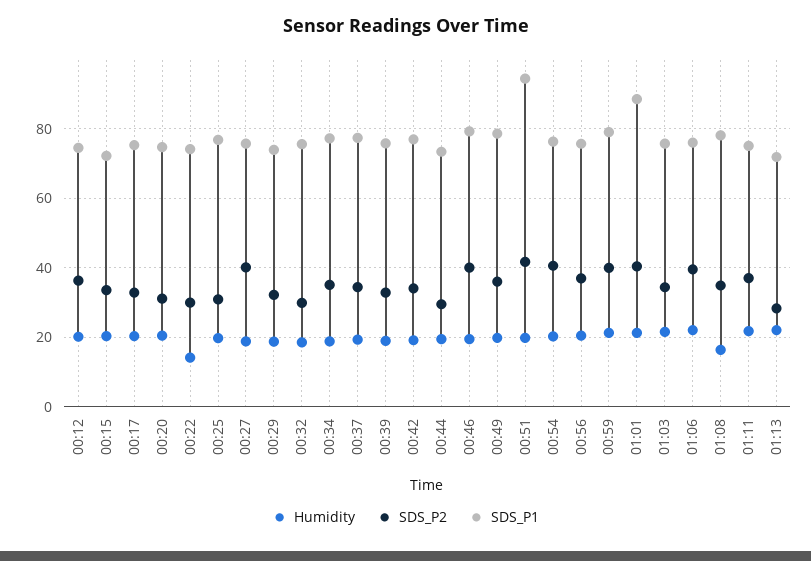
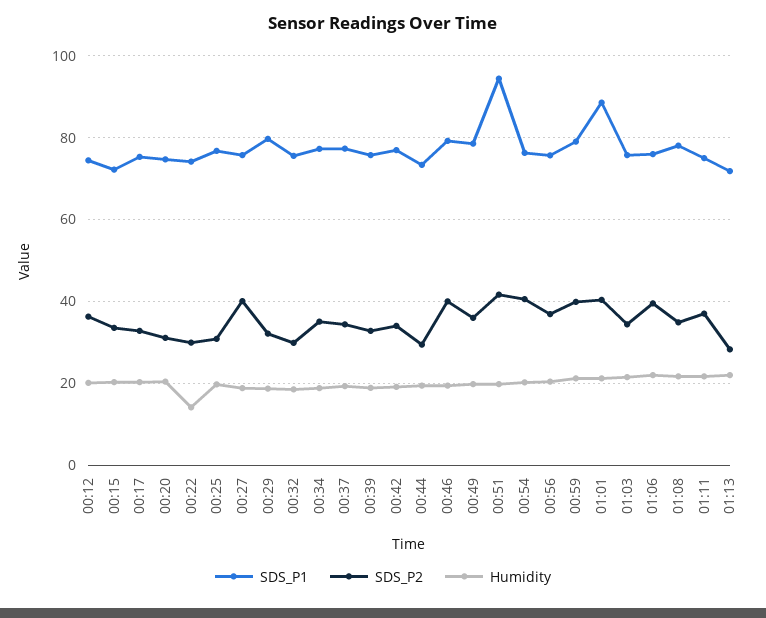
  {
    "Humidity": {
      "00:12": 20,
      "00:15": 20,
      "00:17": 20,
      "00:20": 20,
      "00:22": 14,
      "00:25": 20,
      "00:27": 18,
      "00:29": 18,
      "00:32": 18,
      "00:34": 18,
      "00:37": 20,
      "00:39": 18,
      "00:42": 20,
      "00:44": 20,
      "00:46": 20,
      "00:49": 20,
      "00:51": 20,
      "00:54": 20,
      "00:56": 20,
      "00:59": 22,
      "01:01": 22,
      "01:03": 22,
      "01:06": 22,
-     "01:08": 16,
+     "01:08": 22,
      "01:11": 22,
      "01:13": 22
    },
    "SDS_P2": {
      "00:12": 36,
      "00:15": 34,
      "00:17": 32,
      "00:20": 32,
      "00:22": 30,
      "00:25": 30,
      "00:27": 40,
      "00:29": 32,
      "00:32": 30,
      "00:34": 36,
      "00:37": 34,
      "00:39": 32,
      "00:42": 34,
      "00:44": 30,
      "00:46": 40,
      "00:49": 36,
      "00:51": 42,
      "00:54": 40,
      "00:56": 36,
      "00:59": 40,
      "01:01": 40,
      "01:03": 34,
      "01:06": 40,
      "01:08": 34,
      "01:11": 38,
      "01:13": 28
    },
    "SDS_P1": {
      "00:12": 74,
      "00:15": 72,
      "00:17": 76,
      "00:20": 74,
      "00:22": 74,
      "00:25": 76,
      "00:27": 76,
-     "00:29": 74,
+     "00:29": 80,
      "00:32": 76,
      "00:34": 78,
      "00:37": 78,
      "00:39": 76,
      "00:42": 76,
      "00:44": 74,
      "00:46": 80,
      "00:49": 78,
      "00:51": 94,
      "00:54": 76,
      "00:56": 76,
      "00:59": 80,
      "01:01": 88,
      "01:03": 76,
      "01:06": 76,
      "01:08": 78,
      "01:11": 76,
      "01:13": 72
    }
  }

